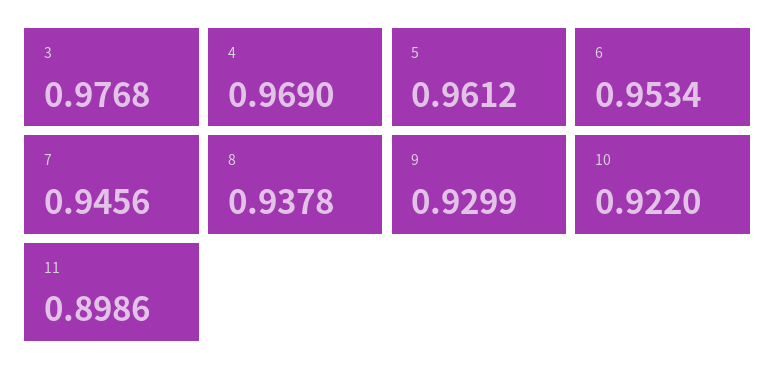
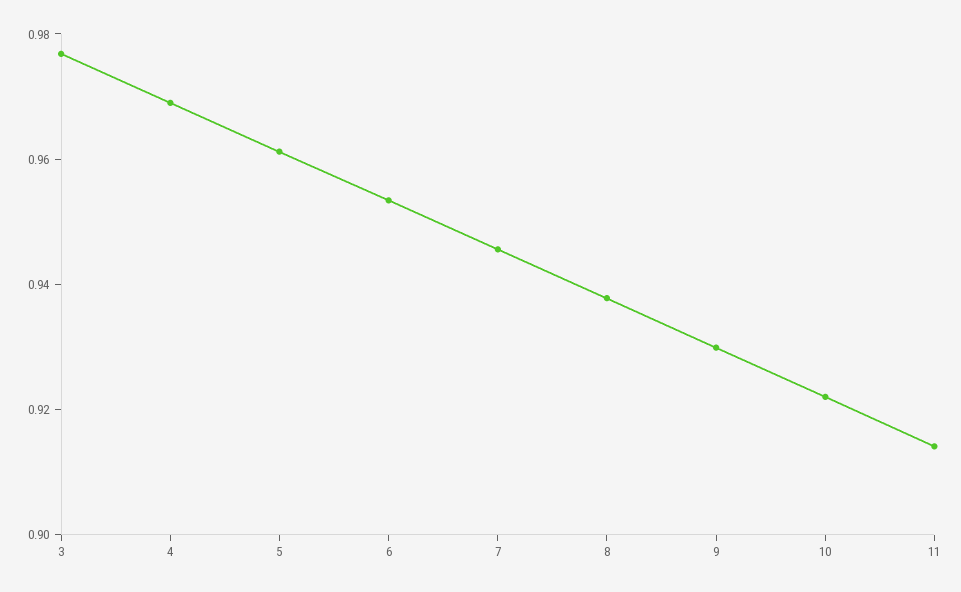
  {
    "3": 0.9768,
    "4": 0.969,
    "5": 0.9612,
    "6": 0.9534,
    "7": 0.9456,
    "8": 0.9378,
    "9": 0.9299,
    "10": 0.922,
-   "11": 0.8986
+   "11": 0.915
  }

